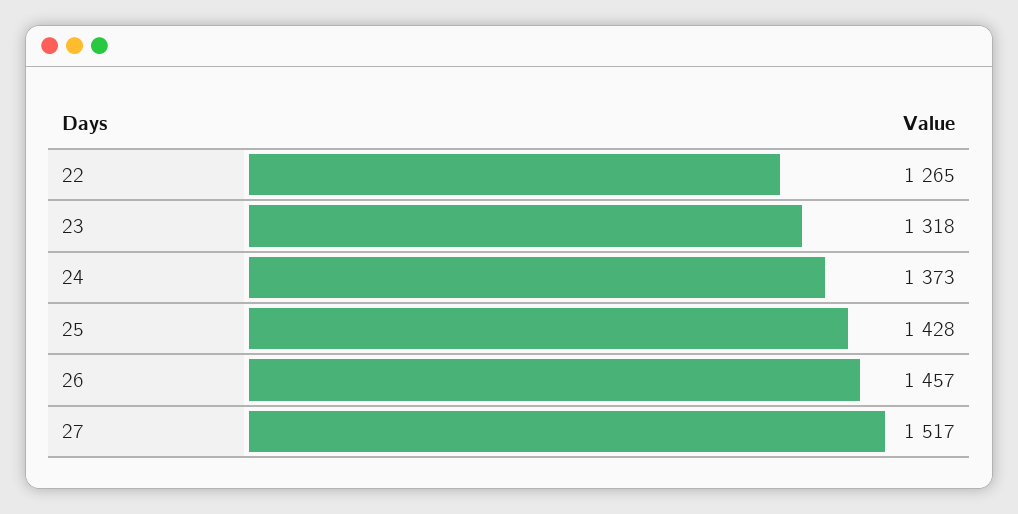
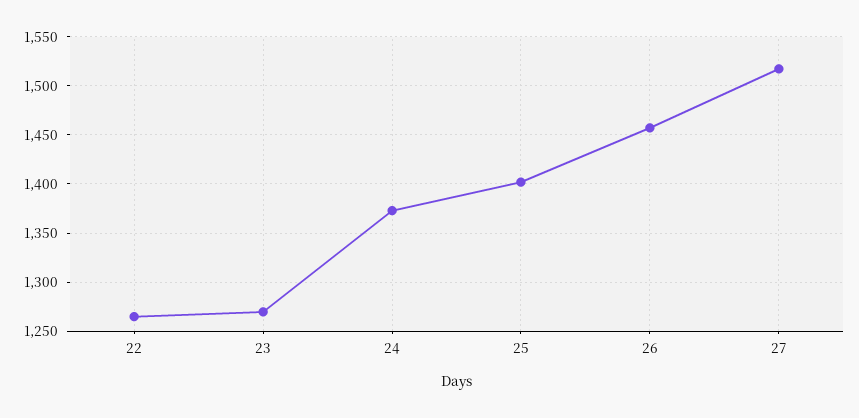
  {
    "22": 1265,
-   "23": 1318,
+   "23": 1270,
    "24": 1373,
-   "25": 1428,
+   "25": 1400,
    "26": 1457,
    "27": 1517
  }

